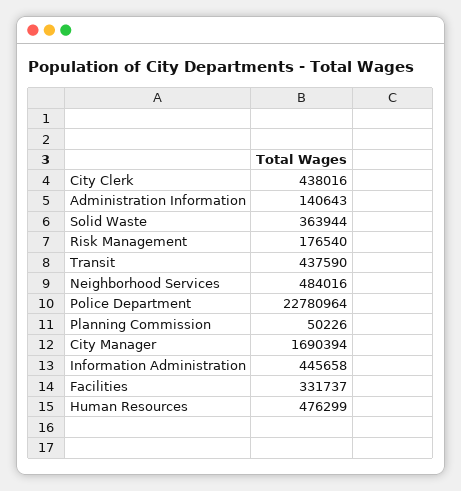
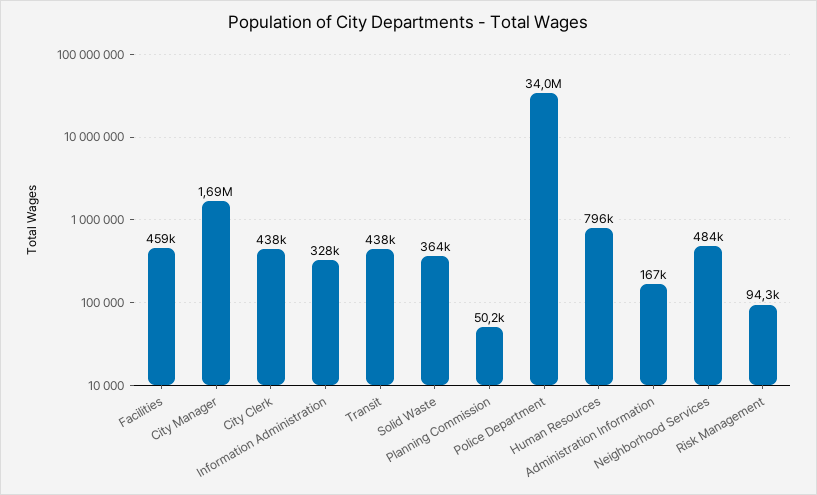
  {
    "City Clerk": 438016,
-   "Administration Information": 140643,
+   "Administration Information": 167000,
    "Solid Waste": 363944,
-   "Risk Management": 176540,
+   "Risk Management": 94300,
    "Transit": 437590,
    "Neighborhood Services": 484016,
-   "Police Department": 22780964,
+   "Police Department": 34000000,
    "Planning Commission": 50226,
    "City Manager": 1690394,
-   "Information Administration": 445658,
+   "Information Administration": 328000,
-   "Facilities": 331737,
+   "Facilities": 459000,
-   "Human Resources": 476299
+   "Human Resources": 796000
  }

